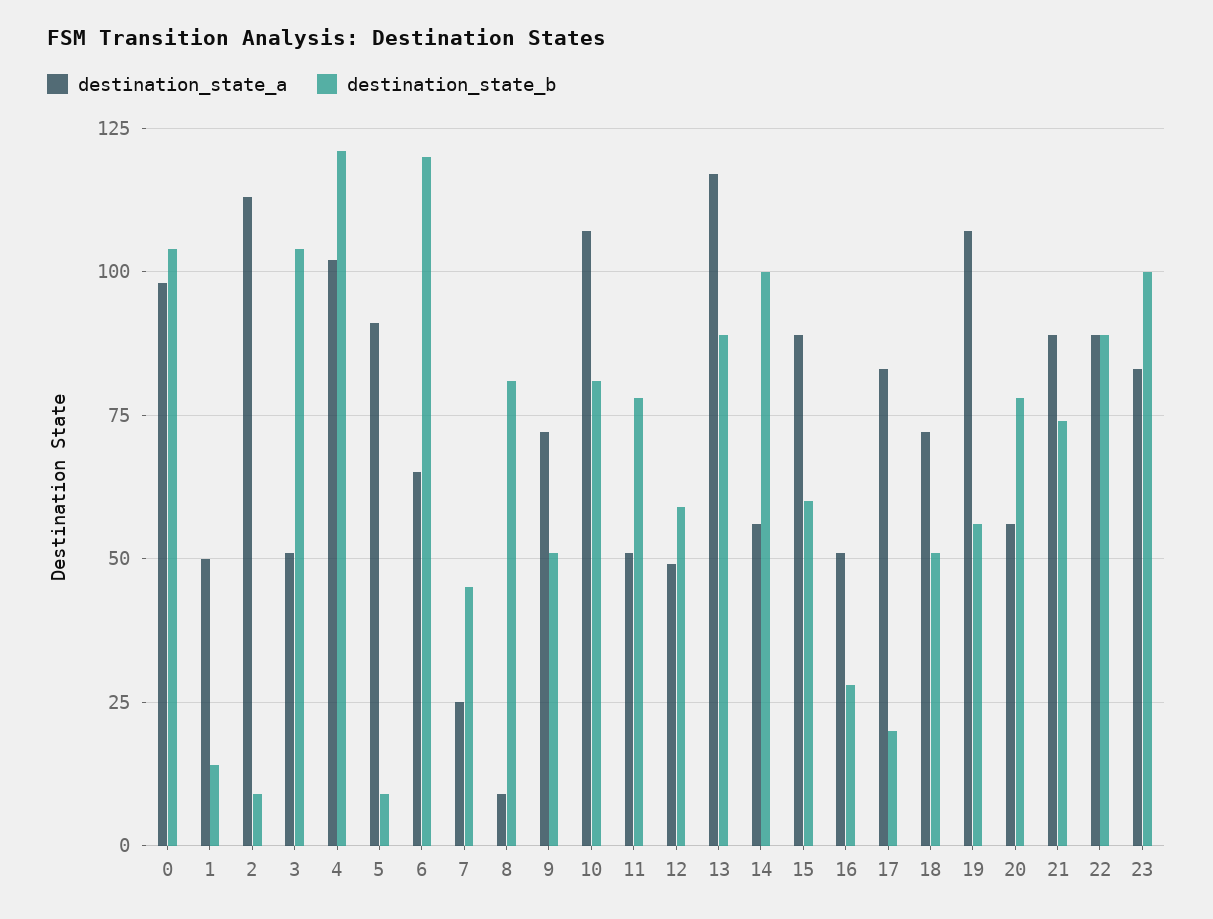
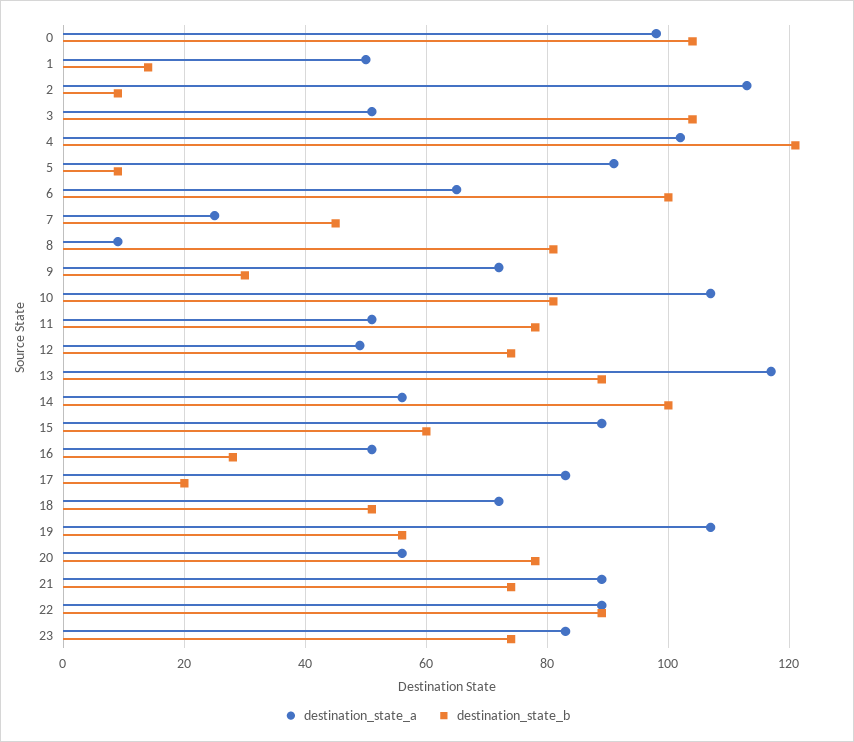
  {
    "destination_state_a": {
      "0": 100,
      "1": 50,
      "2": 115,
      "3": 50,
      "4": 100,
      "5": 90,
      "6": 65,
      "7": 25,
      "8": 10,
      "9": 70,
      "10": 105,
      "11": 50,
      "12": 50,
      "13": 115,
      "14": 55,
      "15": 90,
      "16": 50,
      "17": 85,
      "18": 70,
      "19": 105,
      "20": 55,
      "21": 90,
      "22": 90,
      "23": 85
    },
    "destination_state_b": {
      "0": 105,
      "1": 15,
      "2": 10,
      "3": 105,
      "4": 120,
      "5": 10,
-     "6": 120,
+     "6": 100,
      "7": 45,
      "8": 80,
-     "9": 50,
+     "9": 30,
      "10": 80,
      "11": 80,
-     "12": 60,
+     "12": 75,
      "13": 90,
      "14": 100,
      "15": 60,
      "16": 30,
      "17": 20,
      "18": 50,
      "19": 55,
      "20": 80,
      "21": 75,
      "22": 90,
-     "23": 100
+     "23": 75
    }
  }

